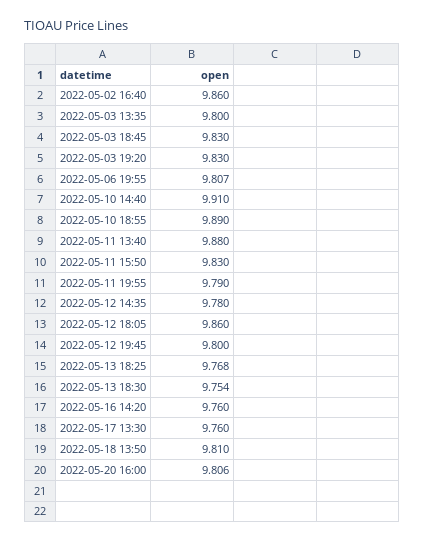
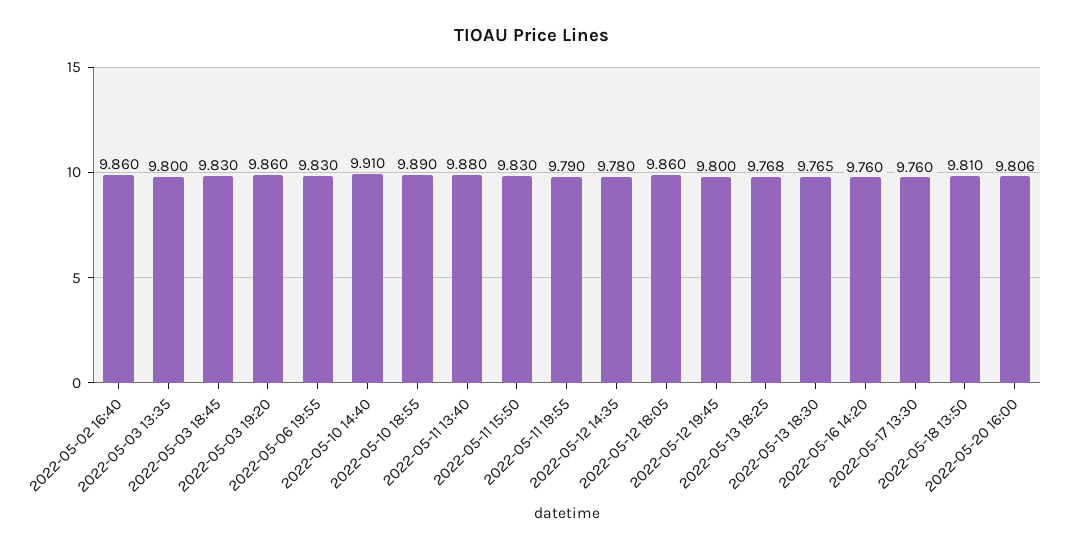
  {
    "2022-05-02 16:40": 9.86,
    "2022-05-03 13:35": 9.8,
    "2022-05-03 18:45": 9.83,
-   "2022-05-03 19:20": 9.83,
+   "2022-05-03 19:20": 9.86,
-   "2022-05-06 19:55": 9.807,
+   "2022-05-06 19:55": 9.83,
    "2022-05-10 14:40": 9.91,
    "2022-05-10 18:55": 9.89,
    "2022-05-11 13:40": 9.88,
    "2022-05-11 15:50": 9.83,
    "2022-05-11 19:55": 9.79,
    "2022-05-12 14:35": 9.78,
    "2022-05-12 18:05": 9.86,
    "2022-05-12 19:45": 9.8,
    "2022-05-13 18:25": 9.768,
-   "2022-05-13 18:30": 9.754,
+   "2022-05-13 18:30": 9.765,
    "2022-05-16 14:20": 9.76,
    "2022-05-17 13:30": 9.76,
    "2022-05-18 13:50": 9.81,
    "2022-05-20 16:00": 9.806
  }

